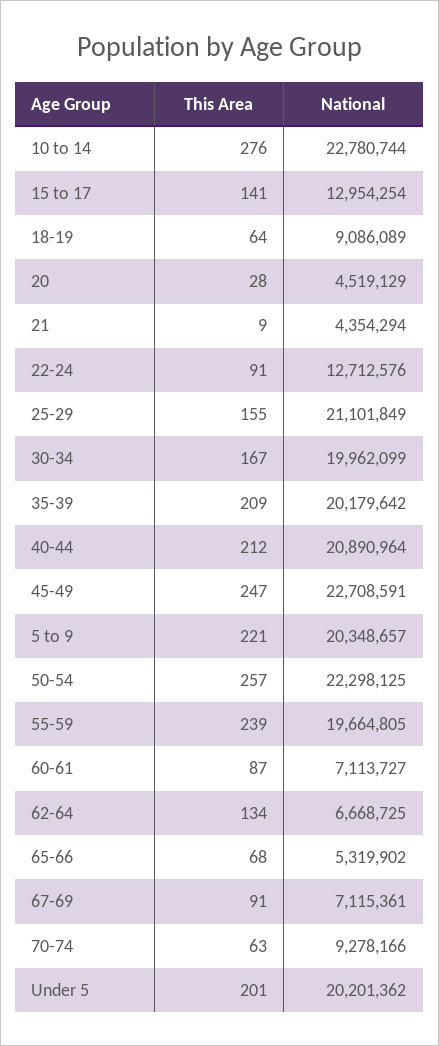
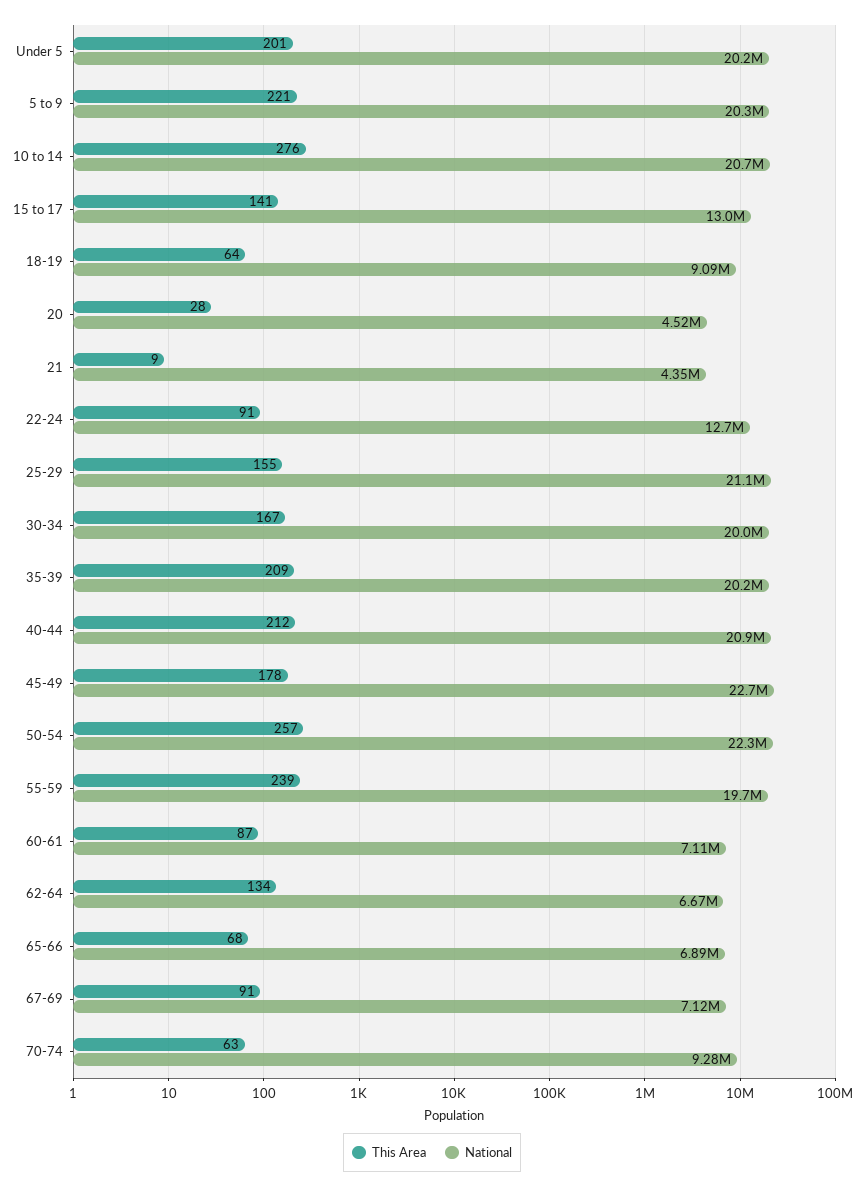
  {
    "This Area": {
      "10 to 14": 276,
      "15 to 17": 141,
      "18-19": 64,
      "20": 28,
      "21": 9,
      "22-24": 91,
      "25-29": 155,
      "30-34": 167,
      "35-39": 209,
      "40-44": 212,
-     "45-49": 247,
+     "45-49": 178,
      "5 to 9": 221,
      "50-54": 257,
      "55-59": 239,
      "60-61": 87,
      "62-64": 134,
      "65-66": 68,
      "67-69": 91,
      "70-74": 63,
      "Under 5": 201
    },
    "National": {
-     "10 to 14": 22780744,
+     "10 to 14": 20700000,
      "15 to 17": 12954254,
      "18-19": 9086089,
      "20": 4519129,
      "21": 4354294,
      "22-24": 12712576,
      "25-29": 21101849,
      "30-34": 19962099,
      "35-39": 20179642,
      "40-44": 20890964,
      "45-49": 22708591,
      "5 to 9": 20348657,
      "50-54": 22298125,
      "55-59": 19664805,
      "60-61": 7113727,
      "62-64": 6668725,
-     "65-66": 5319902,
+     "65-66": 6890000,
      "67-69": 7115361,
      "70-74": 9278166,
      "Under 5": 20201362
    }
  }

